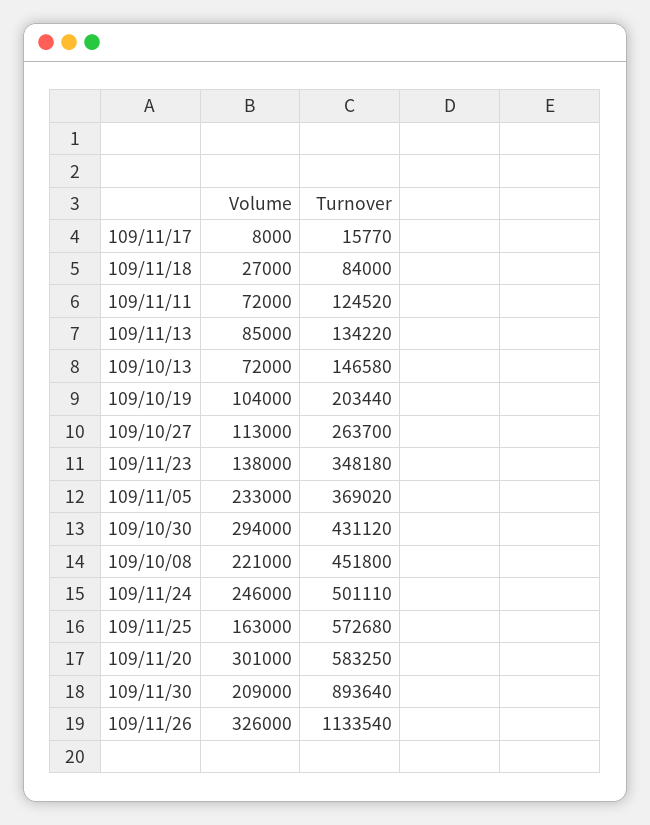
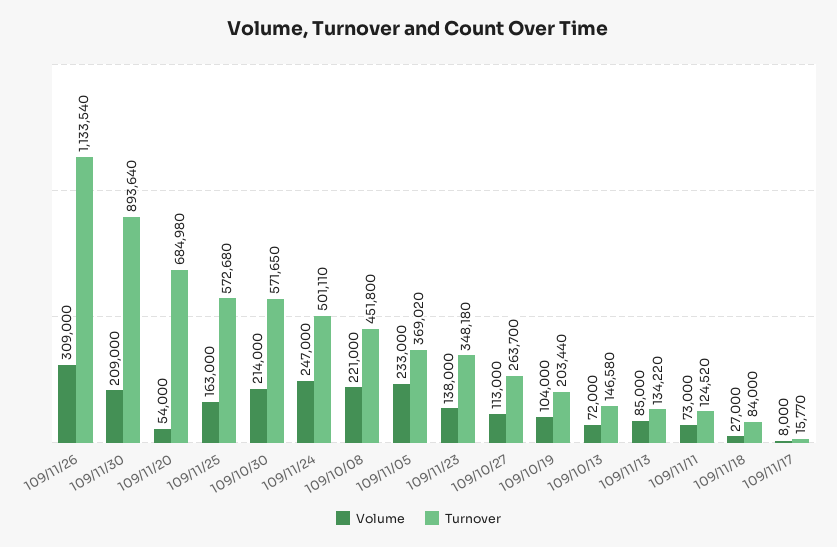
  {
    "Volume": {
      "109/11/17": 8000,
      "109/11/18": 27000,
-     "109/11/11": 72000,
+     "109/11/11": 73000,
      "109/11/13": 85000,
      "109/10/13": 72000,
      "109/10/19": 104000,
      "109/10/27": 113000,
      "109/11/23": 138000,
      "109/11/05": 233000,
-     "109/10/30": 294000,
+     "109/10/30": 214000,
      "109/10/08": 221000,
-     "109/11/24": 246000,
+     "109/11/24": 247000,
      "109/11/25": 163000,
-     "109/11/20": 301000,
+     "109/11/20": 54000,
      "109/11/30": 209000,
-     "109/11/26": 326000
+     "109/11/26": 309000
    },
    "Turnover": {
      "109/11/17": 15770,
      "109/11/18": 84000,
      "109/11/11": 124520,
      "109/11/13": 134220,
      "109/10/13": 146580,
      "109/10/19": 203440,
      "109/10/27": 263700,
      "109/11/23": 348180,
      "109/11/05": 369020,
-     "109/10/30": 431120,
+     "109/10/30": 571650,
      "109/10/08": 451800,
      "109/11/24": 501110,
      "109/11/25": 572680,
-     "109/11/20": 583250,
+     "109/11/20": 684980,
      "109/11/30": 893640,
      "109/11/26": 1133540
    }
  }

